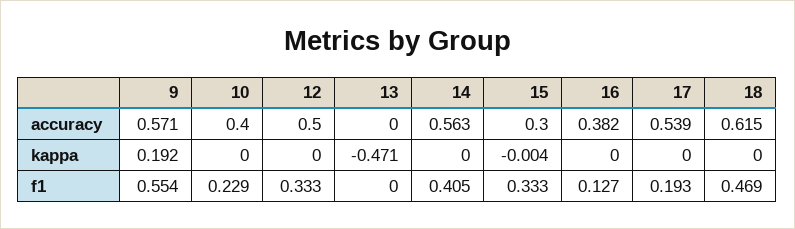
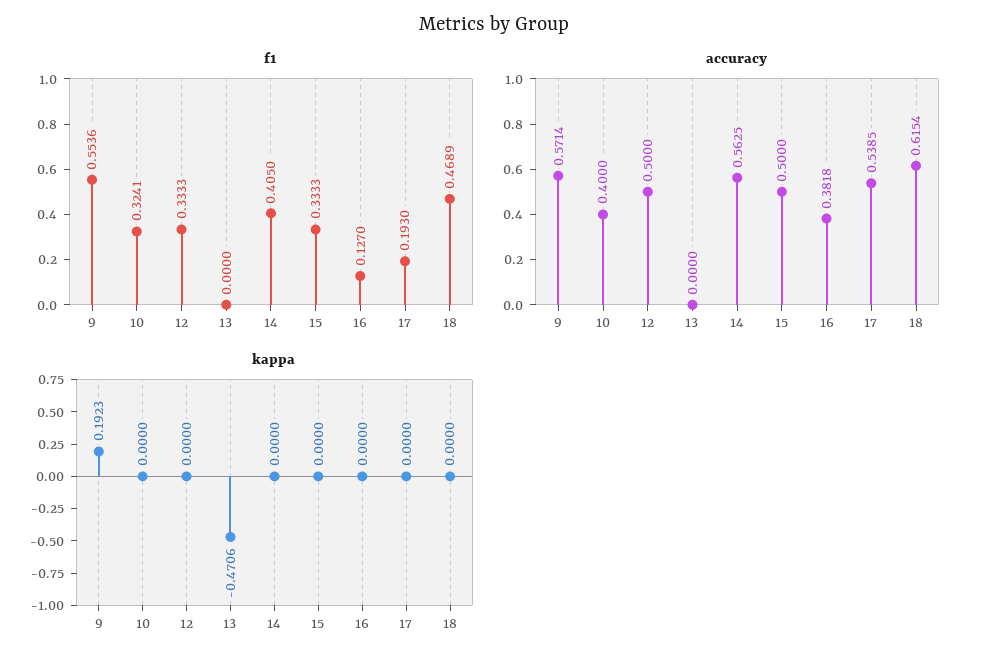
  {
    "accuracy": {
      "9": 0.5714,
      "10": 0.4,
      "12": 0.5,
      "13": 0,
      "14": 0.5625,
-     "15": 0.3,
+     "15": 0.5,
      "16": 0.3818,
      "17": 0.5385,
      "18": 0.6154
    },
    "kappa": {
      "9": 0.1923,
      "10": 0,
      "12": 0,
      "13": -0.4706,
      "14": 0,
-     "15": -0.004,
+     "15": 0,
      "16": 0,
      "17": 0,
      "18": 0
    },
    "f1": {
      "9": 0.5536,
-     "10": 0.229,
+     "10": 0.3241,
      "12": 0.3333,
      "13": 0,
      "14": 0.405,
      "15": 0.3333,
      "16": 0.127,
      "17": 0.193,
      "18": 0.4689
    }
  }

